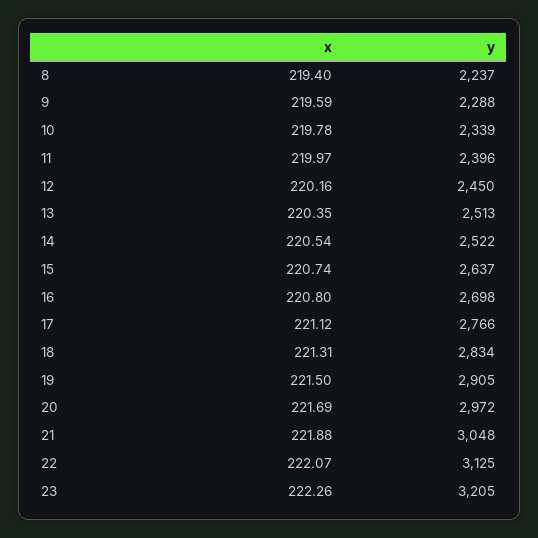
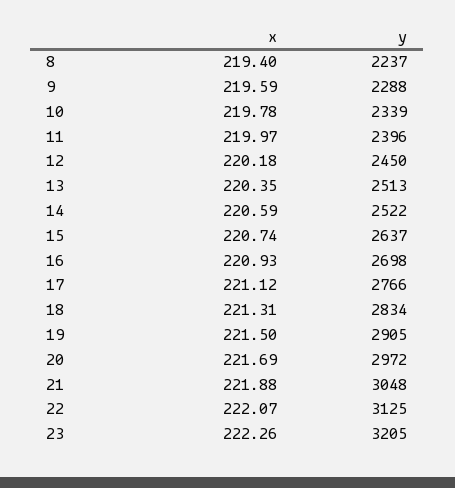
  {
    "x": {
      "8": 219.4,
      "9": 219.59,
      "10": 219.78,
      "11": 219.97,
-     "12": 220.16,
+     "12": 220.18,
      "13": 220.35,
-     "14": 220.54,
+     "14": 220.59,
      "15": 220.74,
-     "16": 220.8,
+     "16": 220.93,
      "17": 221.12,
      "18": 221.31,
      "19": 221.5,
      "20": 221.69,
      "21": 221.88,
      "22": 222.07,
      "23": 222.26
    },
    "y": {
      "8": 2237,
      "9": 2288,
      "10": 2339,
      "11": 2396,
      "12": 2450,
      "13": 2513,
      "14": 2522,
      "15": 2637,
      "16": 2698,
      "17": 2766,
      "18": 2834,
      "19": 2905,
      "20": 2972,
      "21": 3048,
      "22": 3125,
      "23": 3205
    }
  }

